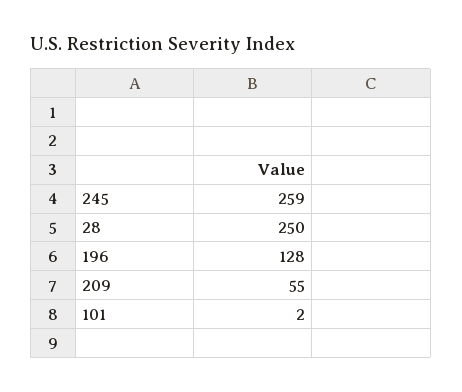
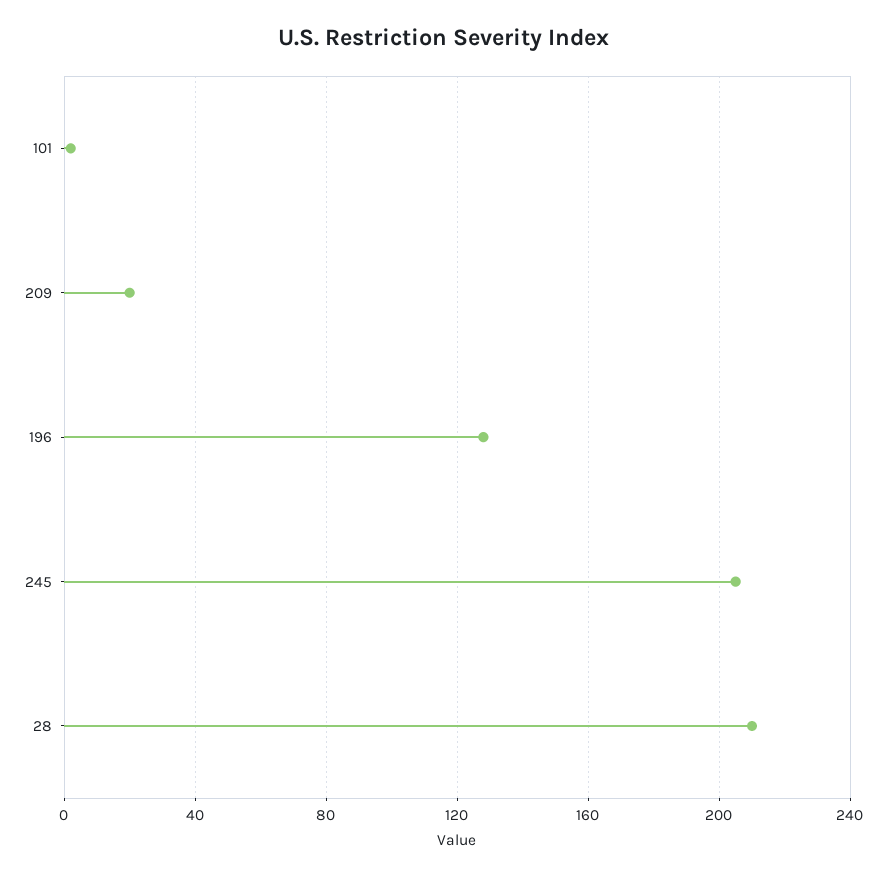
  {
-   "245": 259,
+   "245": 205,
-   "28": 250,
+   "28": 210,
    "196": 128,
-   "209": 55,
+   "209": 20,
    "101": 2
  }

